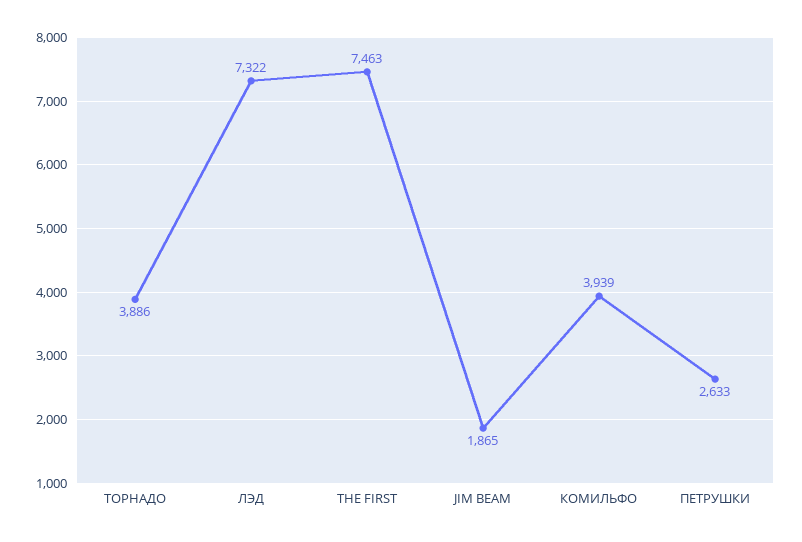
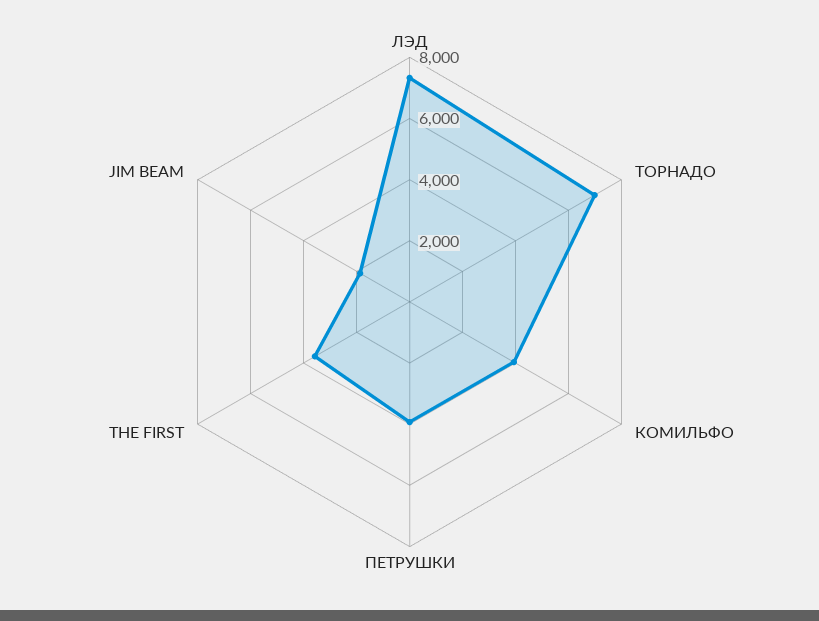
  {
-   "ТОРНАДО": 3886,
+   "ТОРНАДО": 7000,
    "ЛЭД": 7322,
-   "THE FIRST": 7463,
+   "THE FIRST": 3500,
    "JIM BEAM": 1865,
    "КОМИЛЬФО": 3939,
-   "ПЕТРУШКИ": 2633
+   "ПЕТРУШКИ": 4000
  }

